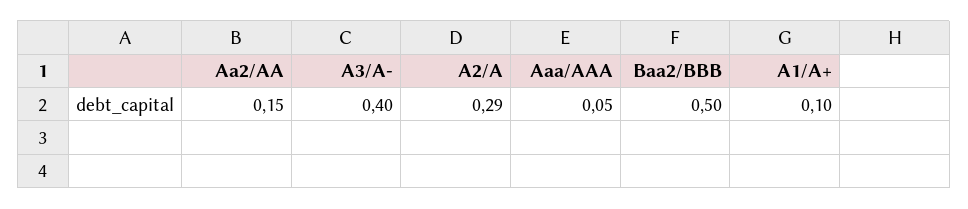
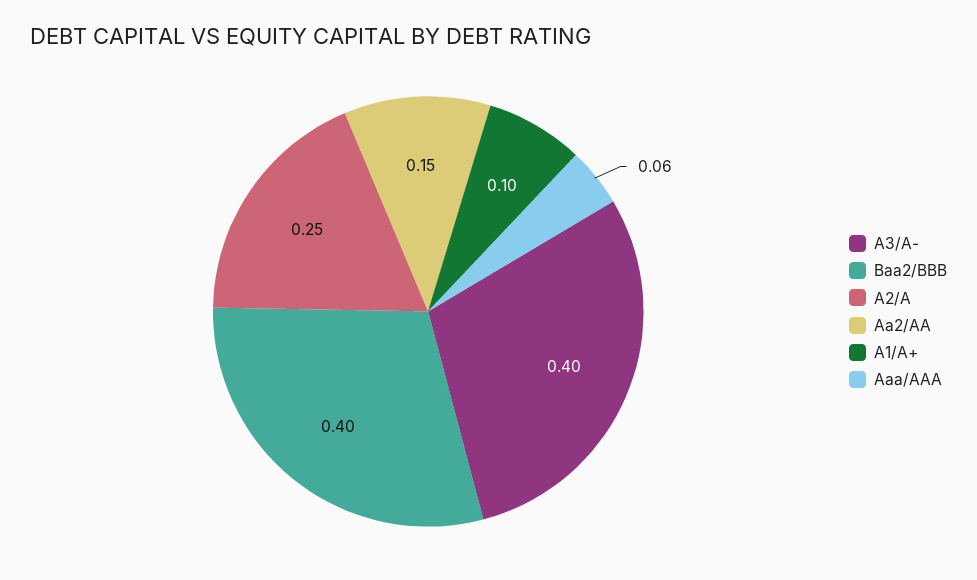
  {
    "Aa2/AA": 0.15,
    "A3/A-": 0.4,
-   "A2/A": 0.29,
+   "A2/A": 0.25,
-   "Aaa/AAA": 0.05,
+   "Aaa/AAA": 0.06,
-   "Baa2/BBB": 0.5,
+   "Baa2/BBB": 0.4,
    "A1/A+": 0.1
  }

